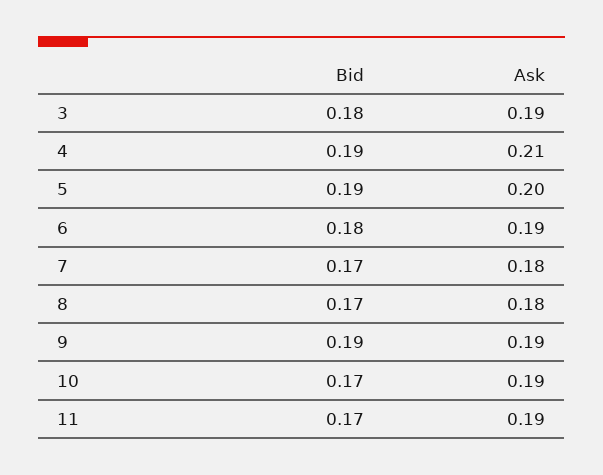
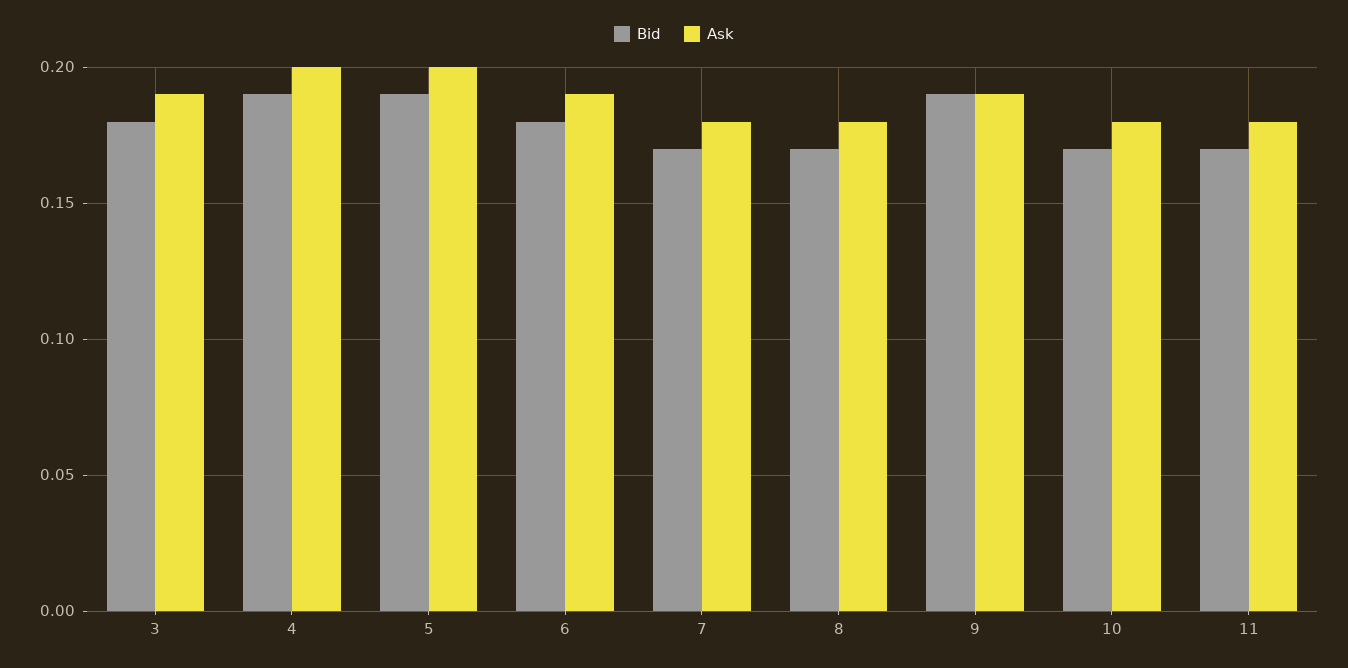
  {
    "Bid": {
      "3": 0.18,
      "4": 0.19,
      "5": 0.19,
      "6": 0.18,
      "7": 0.17,
      "8": 0.17,
      "9": 0.19,
      "10": 0.17,
      "11": 0.17
    },
    "Ask": {
      "3": 0.19,
-     "4": 0.21,
+     "4": 0.2,
      "5": 0.2,
      "6": 0.19,
      "7": 0.18,
      "8": 0.18,
      "9": 0.19,
-     "10": 0.19,
+     "10": 0.18,
-     "11": 0.19
+     "11": 0.18
    }
  }

